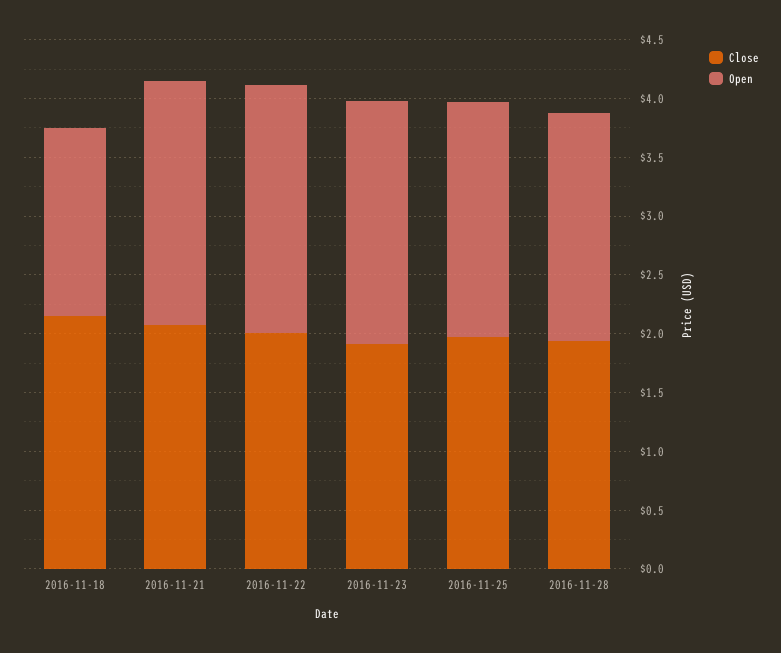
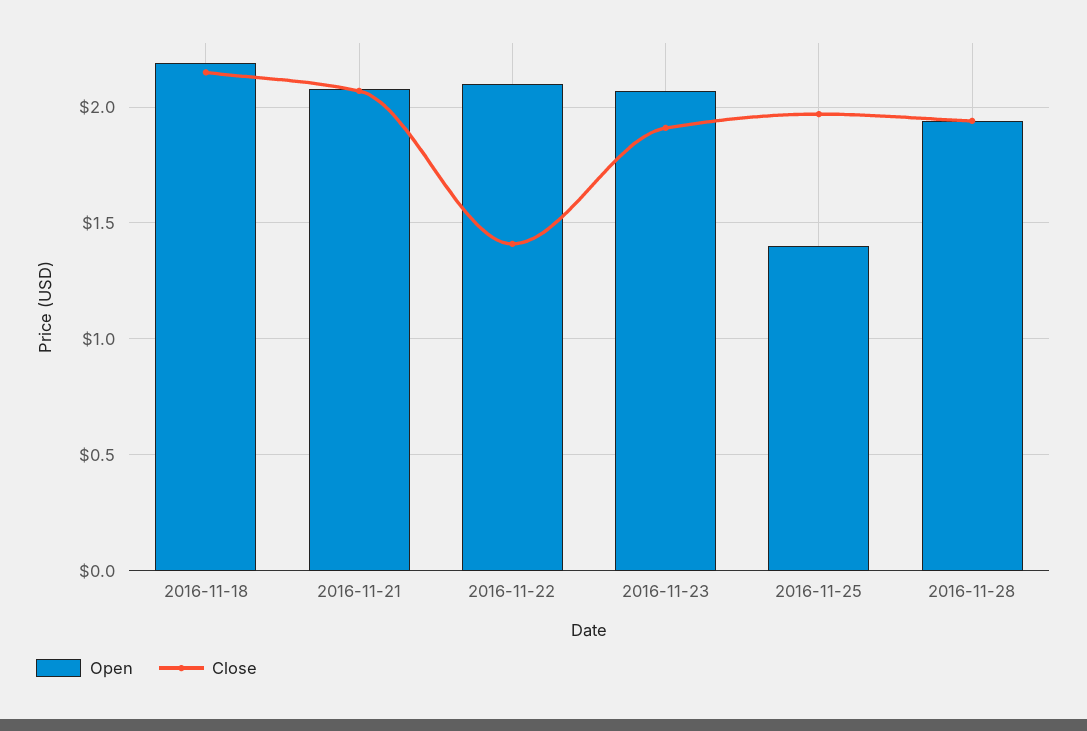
  {
    "Close": {
      "2016-11-18": 2.15,
      "2016-11-21": 2.05,
-     "2016-11-22": 2,
+     "2016-11-22": 1.4,
      "2016-11-23": 1.9,
      "2016-11-25": 1.95,
      "2016-11-28": 1.95
    },
    "Open": {
-     "2016-11-18": 1.6,
+     "2016-11-18": 2.2,
      "2016-11-21": 2.1,
      "2016-11-22": 2.1,
      "2016-11-23": 2.05,
-     "2016-11-25": 2,
+     "2016-11-25": 1.4,
      "2016-11-28": 1.95
    }
  }

